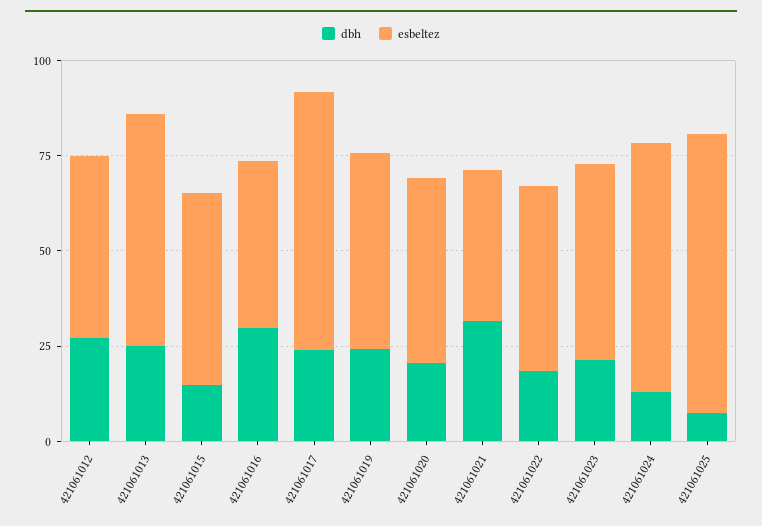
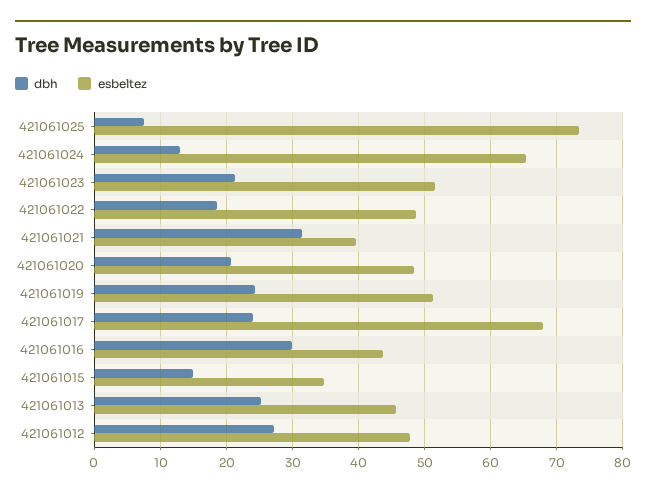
  {
    "dbh": {
      "421061012": 27,
      "421061013": 25,
      "421061015": 15,
      "421061016": 30,
      "421061017": 24,
      "421061019": 24,
      "421061020": 21,
      "421061021": 32,
      "421061022": 19,
      "421061023": 21,
      "421061024": 13,
      "421061025": 8
    },
    "esbeltez": {
      "421061012": 48,
-     "421061013": 60,
+     "421061013": 46,
-     "421061015": 50,
+     "421061015": 35,
      "421061016": 44,
      "421061017": 68,
      "421061019": 51,
      "421061020": 48,
      "421061021": 40,
      "421061022": 49,
      "421061023": 52,
      "421061024": 65,
      "421061025": 73
    }
  }

